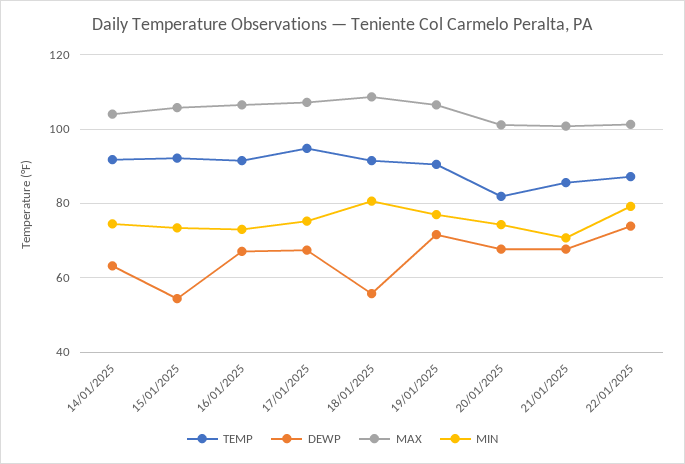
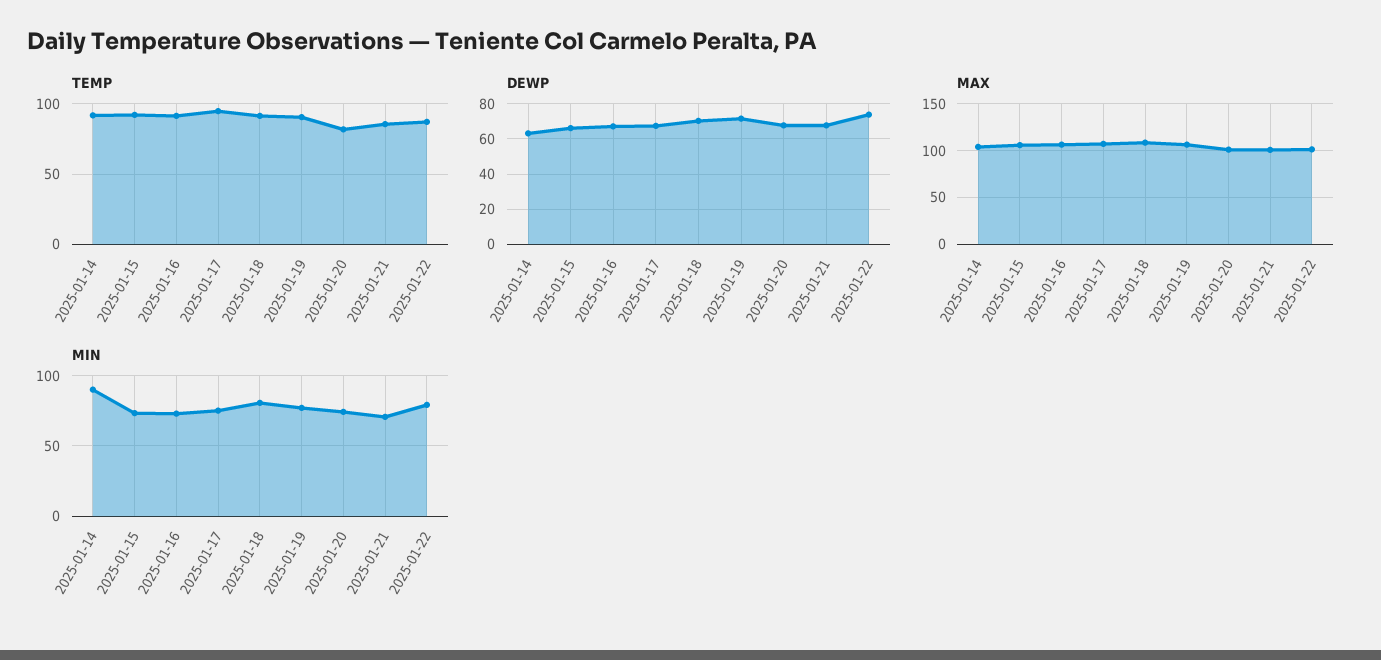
  {
    "TEMP": {
      "14/01/2025": 92,
      "15/01/2025": 92,
      "16/01/2025": 92,
      "17/01/2025": 94,
      "18/01/2025": 92,
      "19/01/2025": 90,
      "20/01/2025": 82,
      "21/01/2025": 86,
      "22/01/2025": 88
    },
    "DEWP": {
      "14/01/2025": 64,
-     "15/01/2025": 54,
+     "15/01/2025": 65,
      "16/01/2025": 68,
      "17/01/2025": 68,
-     "18/01/2025": 56,
+     "18/01/2025": 70,
      "19/01/2025": 72,
      "20/01/2025": 68,
      "21/01/2025": 68,
      "22/01/2025": 74
    },
    "MAX": {
      "14/01/2025": 104,
      "15/01/2025": 106,
      "16/01/2025": 106,
      "17/01/2025": 108,
      "18/01/2025": 108,
      "19/01/2025": 106,
      "20/01/2025": 102,
      "21/01/2025": 100,
      "22/01/2025": 102
    },
    "MIN": {
-     "14/01/2025": 74,
+     "14/01/2025": 90,
      "15/01/2025": 74,
      "16/01/2025": 74,
      "17/01/2025": 76,
      "18/01/2025": 80,
      "19/01/2025": 78,
      "20/01/2025": 74,
      "21/01/2025": 70,
      "22/01/2025": 80
    }
  }

